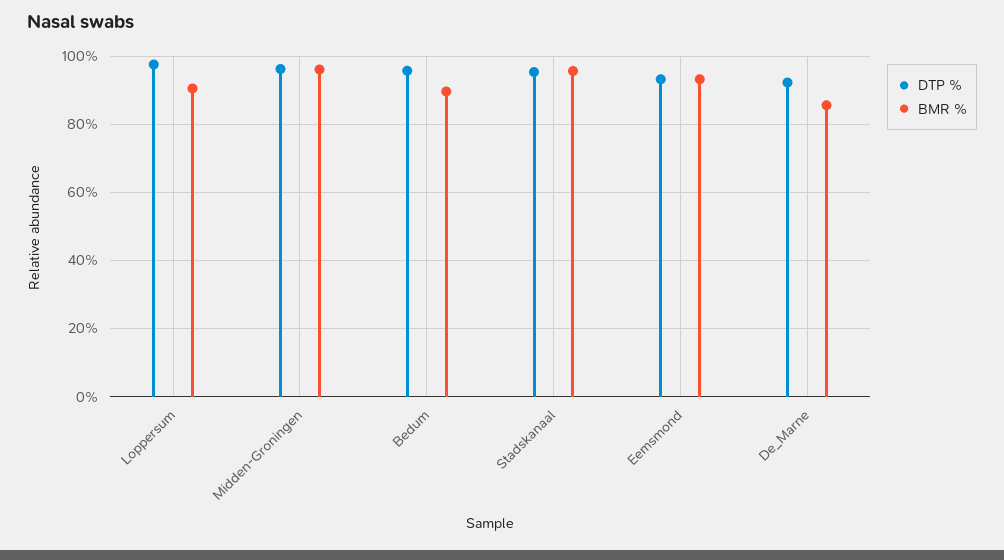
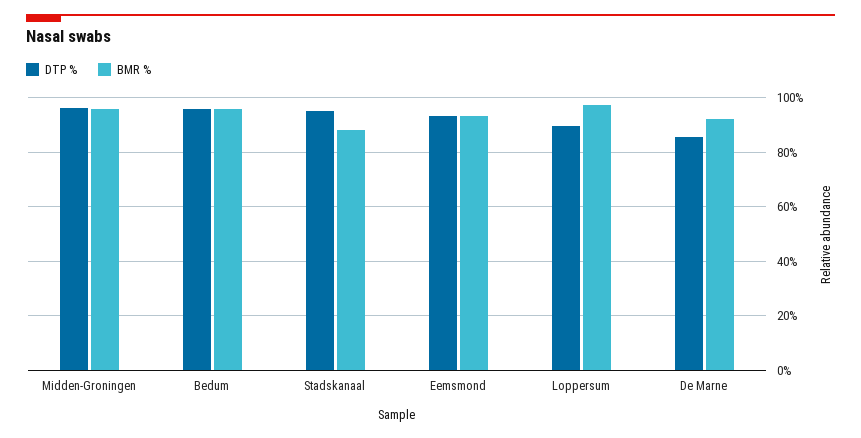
  {
    "DTP %": {
-     "Loppersum": 98,
+     "Loppersum": 90,
      "Midden-Groningen": 96,
      "Bedum": 96,
      "Stadskanaal": 96,
      "Eemsmond": 94,
-     "De_Marne": 92
+     "De_Marne": 85
    },
    "BMR %": {
-     "Loppersum": 90,
+     "Loppersum": 97.5,
      "Midden-Groningen": 96,
-     "Bedum": 90,
+     "Bedum": 95,
-     "Stadskanaal": 96,
+     "Stadskanaal": 87.5,
      "Eemsmond": 94,
-     "De_Marne": 86
+     "De_Marne": 92.5
    }
  }

